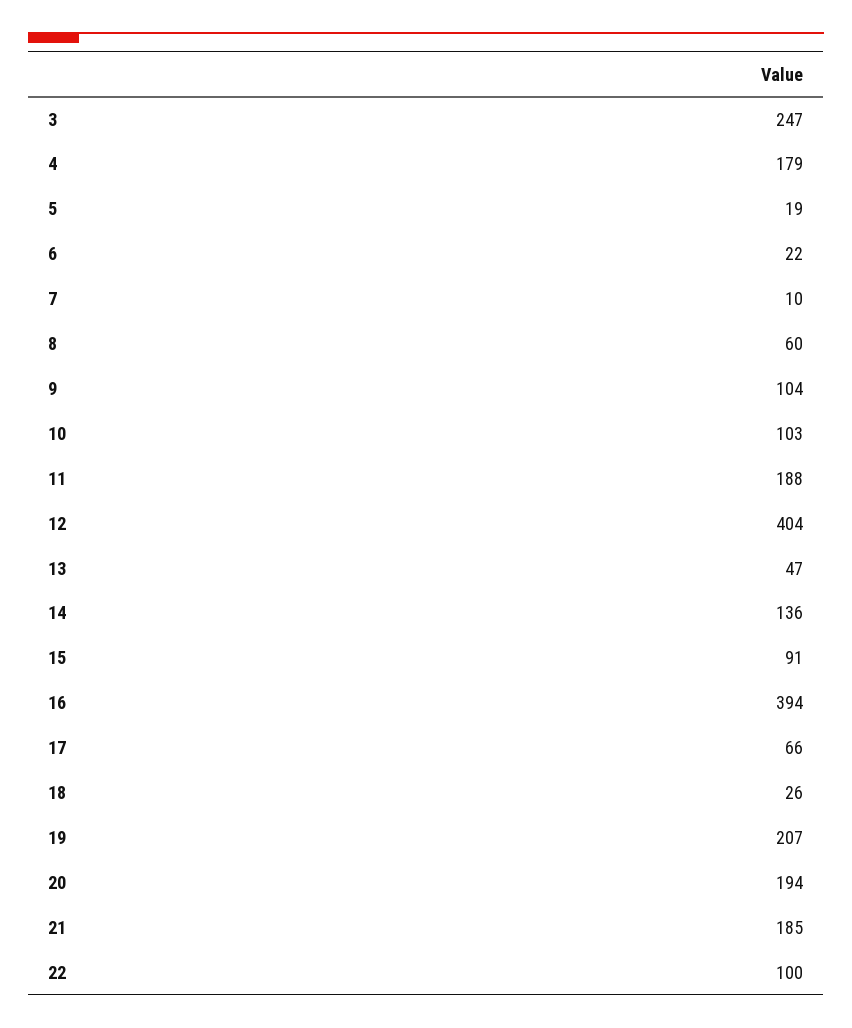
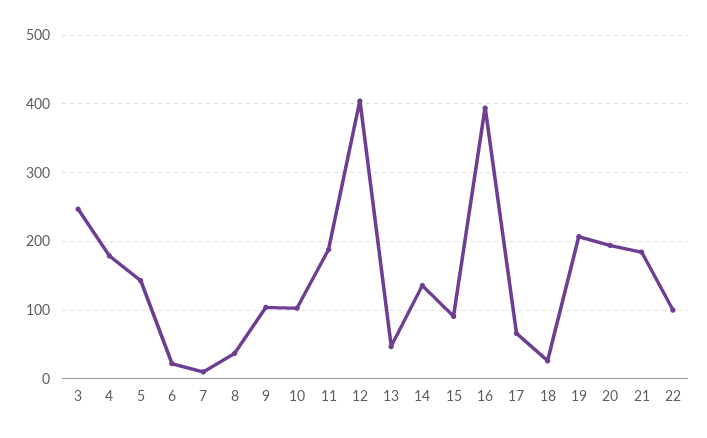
  {
    "3": 247,
    "4": 179,
-   "5": 19,
+   "5": 140,
    "6": 22,
    "7": 10,
-   "8": 60,
+   "8": 40,
    "9": 104,
    "10": 103,
    "11": 188,
    "12": 404,
    "13": 47,
    "14": 136,
    "15": 91,
    "16": 394,
    "17": 66,
    "18": 26,
    "19": 207,
    "20": 194,
    "21": 185,
    "22": 100
  }

